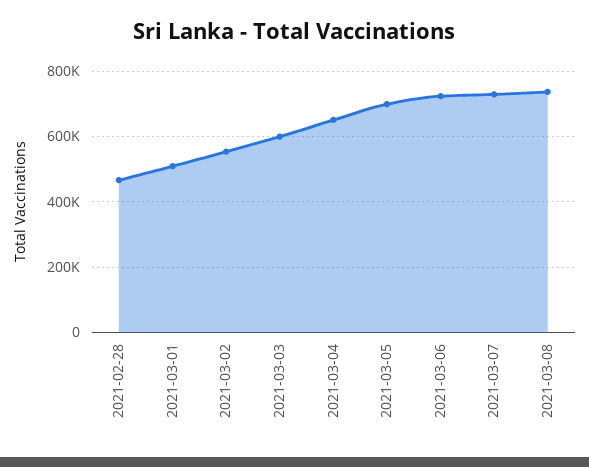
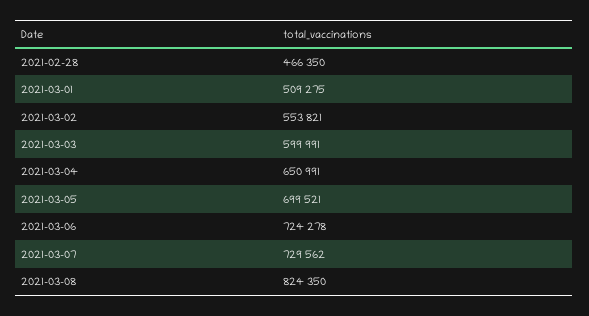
  {
    "2021-02-28": 466350,
    "2021-03-01": 509275,
    "2021-03-02": 553821,
    "2021-03-03": 599991,
    "2021-03-04": 650991,
    "2021-03-05": 699521,
    "2021-03-06": 724278,
    "2021-03-07": 729562,
-   "2021-03-08": 740000
+   "2021-03-08": 824350
  }

